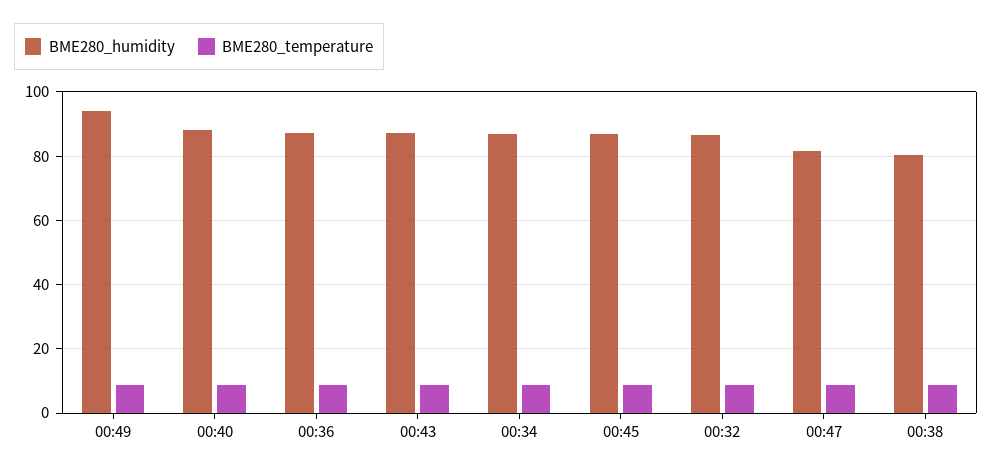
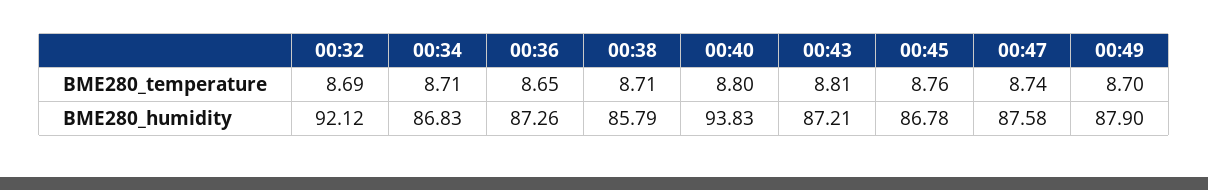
  {
    "BME280_humidity": {
-     "00:49": 94,
+     "00:49": 87.9,
-     "00:40": 88,
+     "00:40": 93.83,
      "00:36": 87.26,
      "00:43": 87.21,
      "00:34": 86.83,
      "00:45": 86.78,
-     "00:32": 86,
+     "00:32": 92.12,
-     "00:47": 82,
+     "00:47": 87.58,
-     "00:38": 80
+     "00:38": 85.79
    },
    "BME280_temperature": {
      "00:49": 8.7,
      "00:40": 8.8,
      "00:36": 8.65,
      "00:43": 8.81,
      "00:34": 8.71,
      "00:45": 8.76,
      "00:32": 8.69,
      "00:47": 8.74,
      "00:38": 8.71
    }
  }

